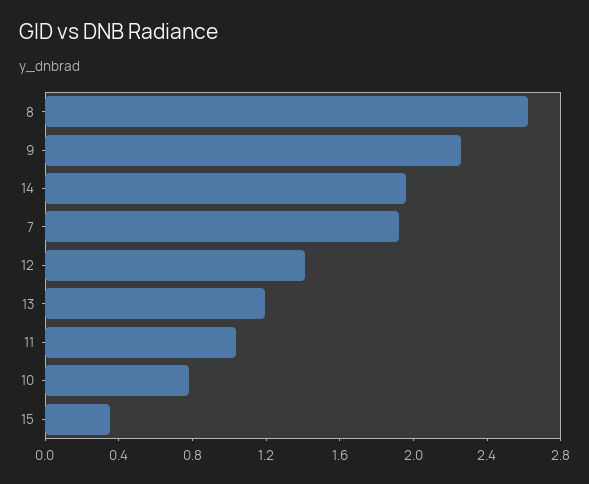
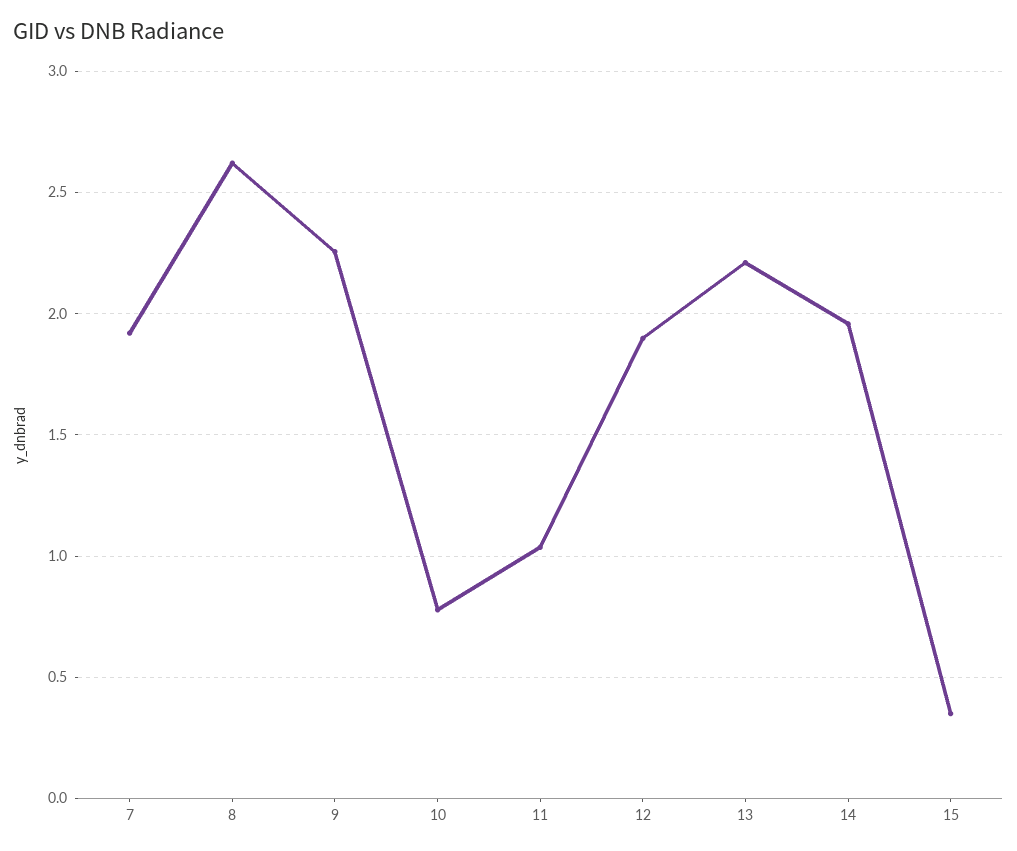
  {
    "8": 2.6,
    "9": 2.25,
    "14": 1.95,
    "7": 1.9,
-   "12": 1.4,
+   "12": 1.9,
-   "13": 1.2,
+   "13": 2.2,
    "11": 1.05,
    "10": 0.8,
    "15": 0.35
  }

